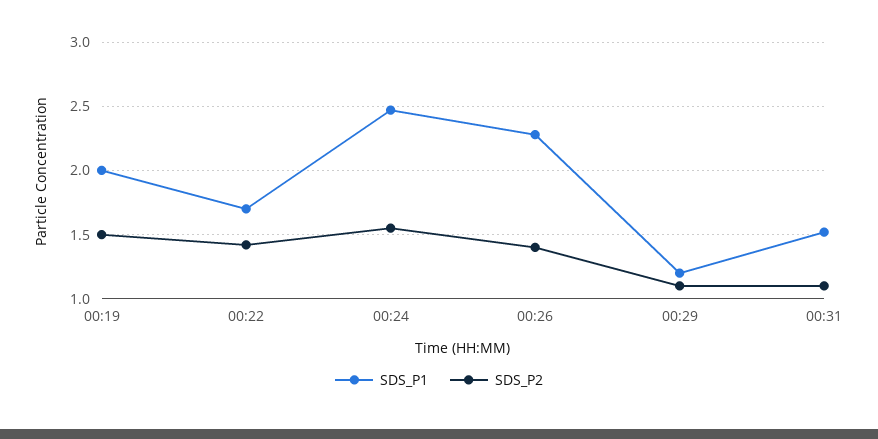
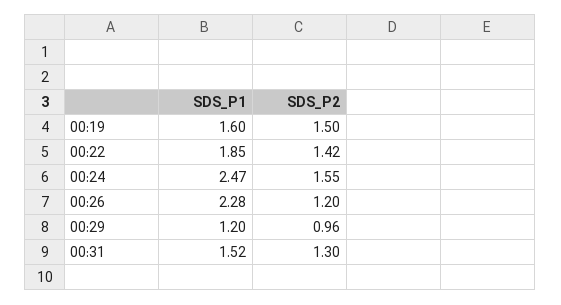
  {
    "SDS_P1": {
-     "00:19": 2,
+     "00:19": 1.6,
-     "00:22": 1.7,
+     "00:22": 1.85,
      "00:24": 2.47,
      "00:26": 2.28,
      "00:29": 1.2,
      "00:31": 1.52
    },
    "SDS_P2": {
      "00:19": 1.5,
      "00:22": 1.42,
      "00:24": 1.55,
-     "00:26": 1.4,
+     "00:26": 1.2,
-     "00:29": 1.1,
+     "00:29": 0.96,
-     "00:31": 1.1
+     "00:31": 1.3
    }
  }

